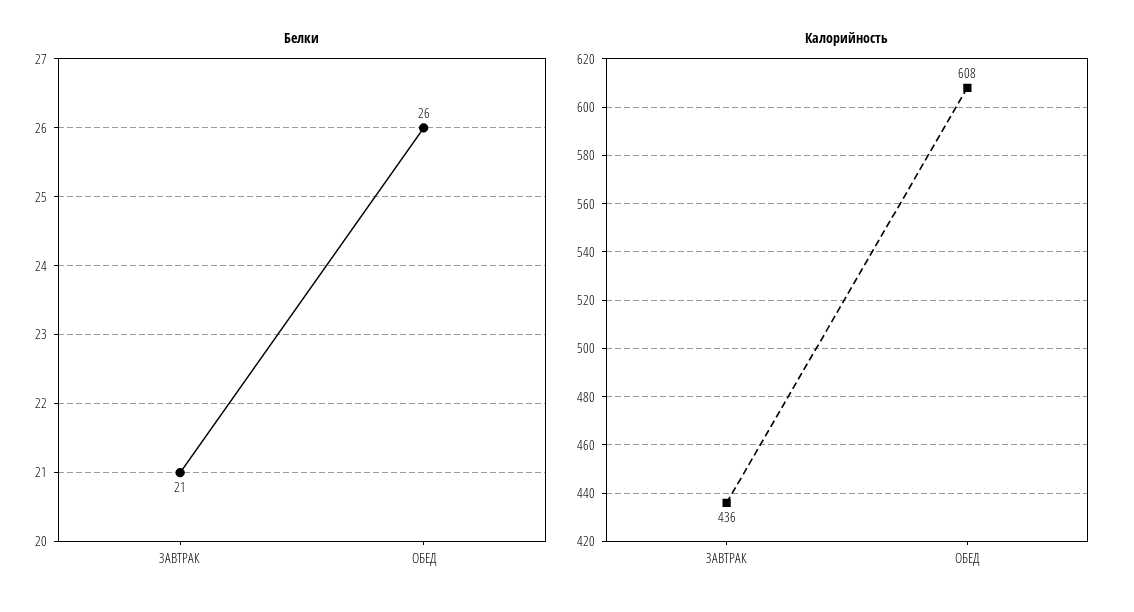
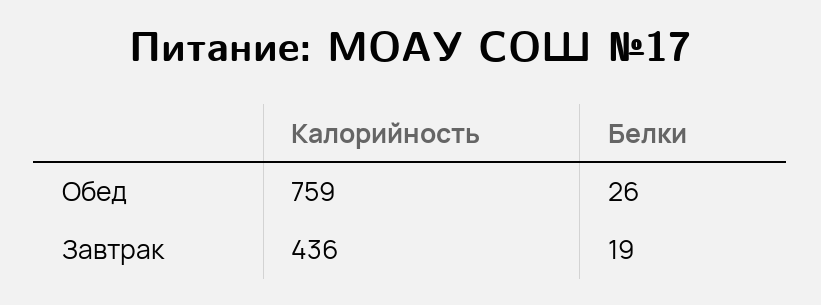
  {
    "Белки": {
-     "ЗАВТРАК": 21,
+     "ЗАВТРАК": 19,
      "ОБЕД": 26
    },
    "Калорийность": {
      "ЗАВТРАК": 436,
-     "ОБЕД": 608
+     "ОБЕД": 759
    }
  }

